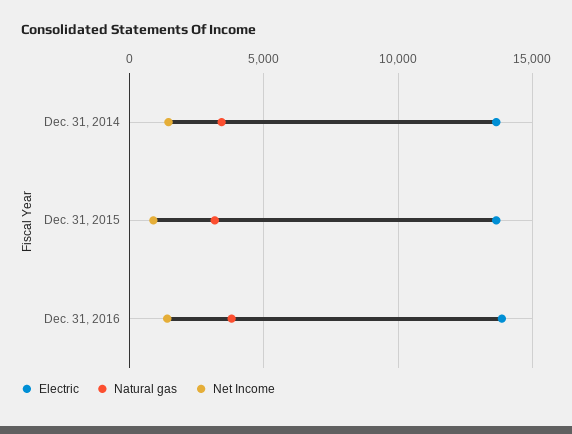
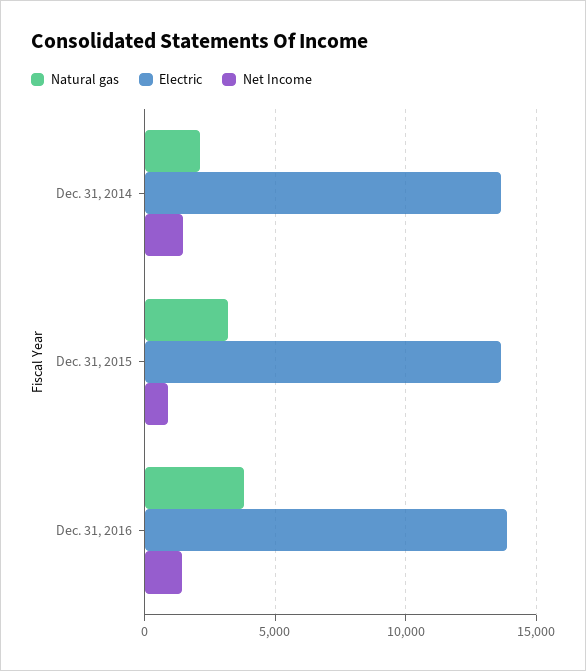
  {
    "Electric": {
      "Dec. 31, 2014": 13500,
      "Dec. 31, 2015": 13500,
      "Dec. 31, 2016": 14000
    },
    "Natural gas": {
-     "Dec. 31, 2014": 3500,
+     "Dec. 31, 2014": 2000,
      "Dec. 31, 2015": 3000,
      "Dec. 31, 2016": 4000
    },
    "Net Income": {
      "Dec. 31, 2014": 1500,
      "Dec. 31, 2015": 1000,
      "Dec. 31, 2016": 1500
    }
  }

